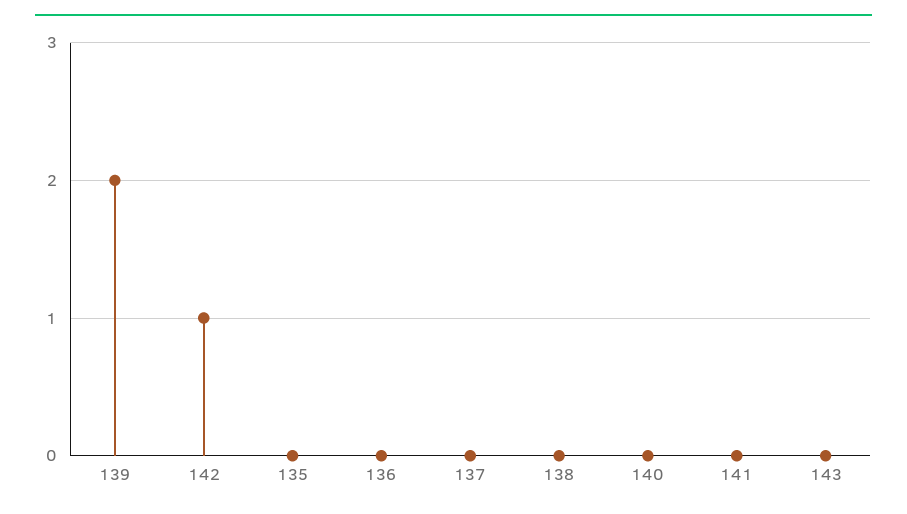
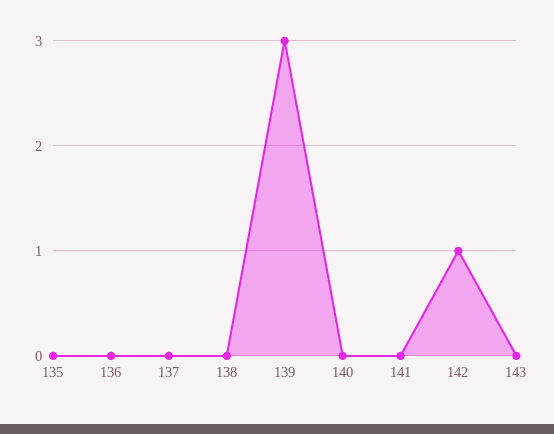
  {
-   "139": 2,
+   "139": 3,
    "142": 1,
    "135": 0,
    "136": 0,
    "137": 0,
    "138": 0,
    "140": 0,
    "141": 0,
    "143": 0
  }

